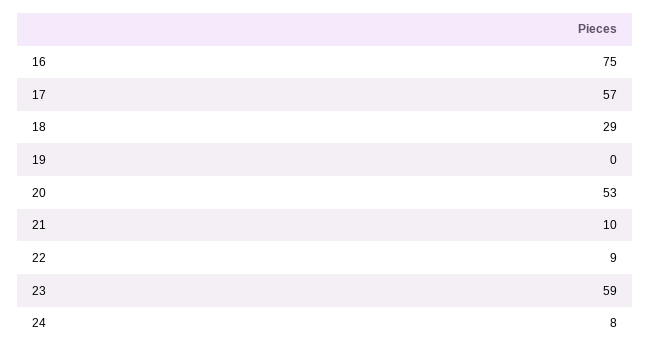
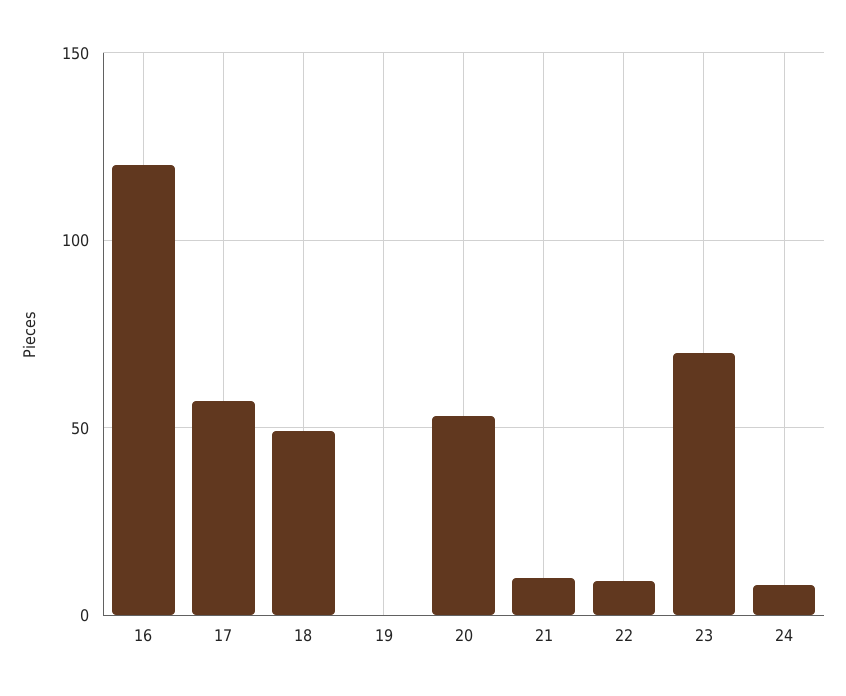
  {
-   "16": 75,
+   "16": 120,
    "17": 57,
-   "18": 29,
+   "18": 50,
    "19": 0,
    "20": 53,
    "21": 10,
    "22": 9,
-   "23": 59,
+   "23": 70,
    "24": 8
  }

